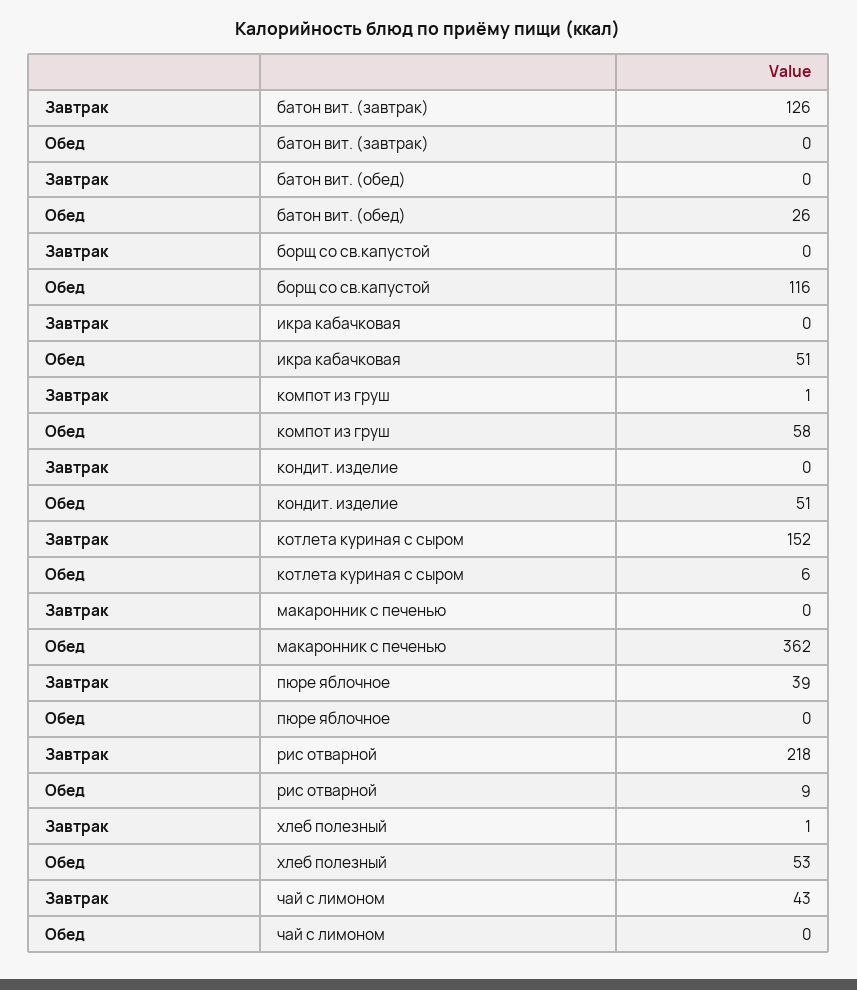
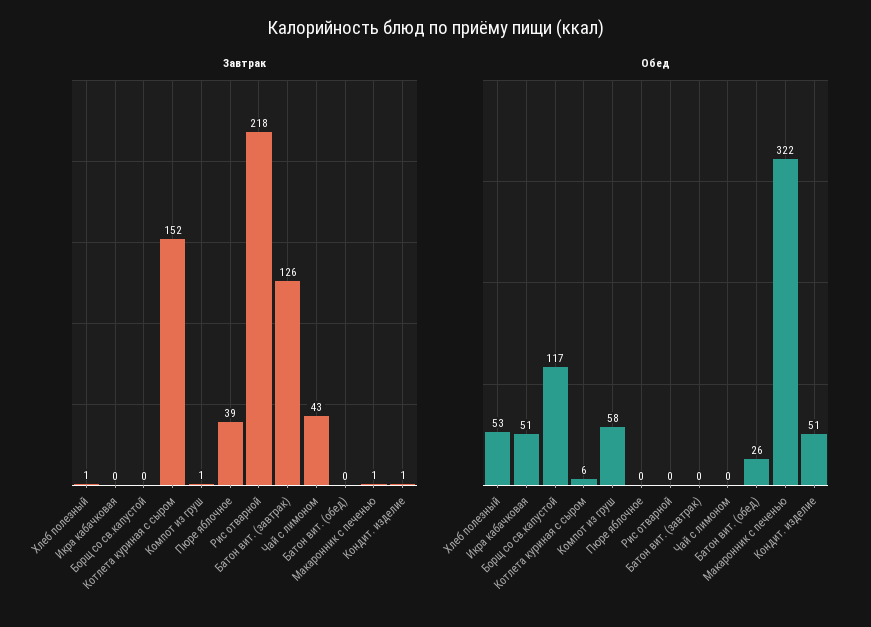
  {
    "Завтрак": {
      "батон вит. (завтрак)": 126,
      "батон вит. (обед)": 0,
      "борщ со св.капустой": 0,
      "икра кабачковая": 0,
      "компот из груш": 1,
-     "кондит. изделие": 0,
+     "кондит. изделие": 1,
      "котлета куриная с сыром": 152,
-     "макаронник с печенью": 0,
+     "макаронник с печенью": 1,
      "пюре яблочное": 39,
      "рис отварной": 218,
      "хлеб полезный": 1,
      "чай с лимоном": 43
    },
    "Обед": {
      "батон вит. (завтрак)": 0,
      "батон вит. (обед)": 26,
-     "борщ со св.капустой": 116,
+     "борщ со св.капустой": 117,
      "икра кабачковая": 51,
      "компот из груш": 58,
      "кондит. изделие": 51,
      "котлета куриная с сыром": 6,
-     "макаронник с печенью": 362,
+     "макаронник с печенью": 322,
      "пюре яблочное": 0,
-     "рис отварной": 9,
+     "рис отварной": 0,
      "хлеб полезный": 53,
      "чай с лимоном": 0
    }
  }

